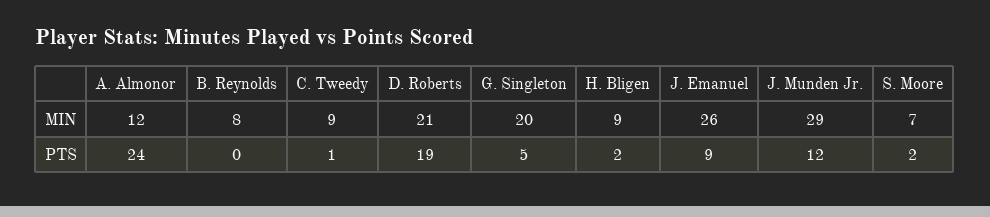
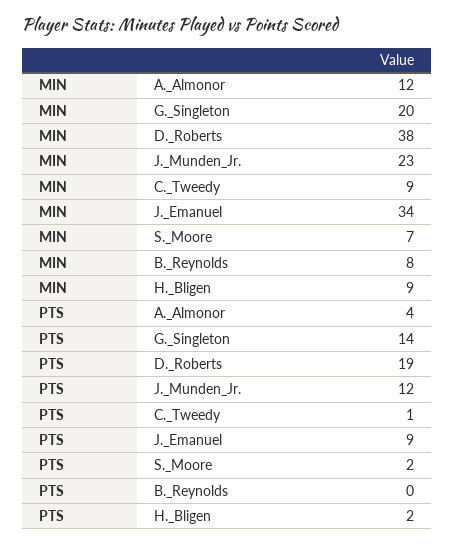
  {
    "A. Almonor": {
      "MIN": 12,
-     "PTS": 24
+     "PTS": 4
    },
    "B. Reynolds": {
      "MIN": 8,
      "PTS": 0
    },
    "C. Tweedy": {
      "MIN": 9,
      "PTS": 1
    },
    "D. Roberts": {
-     "MIN": 21,
+     "MIN": 38,
      "PTS": 19
    },
    "G. Singleton": {
      "MIN": 20,
-     "PTS": 5
+     "PTS": 14
    },
    "H. Bligen": {
      "MIN": 9,
      "PTS": 2
    },
    "J. Emanuel": {
-     "MIN": 26,
+     "MIN": 34,
      "PTS": 9
    },
    "J. Munden Jr.": {
-     "MIN": 29,
+     "MIN": 23,
      "PTS": 12
    },
    "S. Moore": {
      "MIN": 7,
      "PTS": 2
    }
  }

